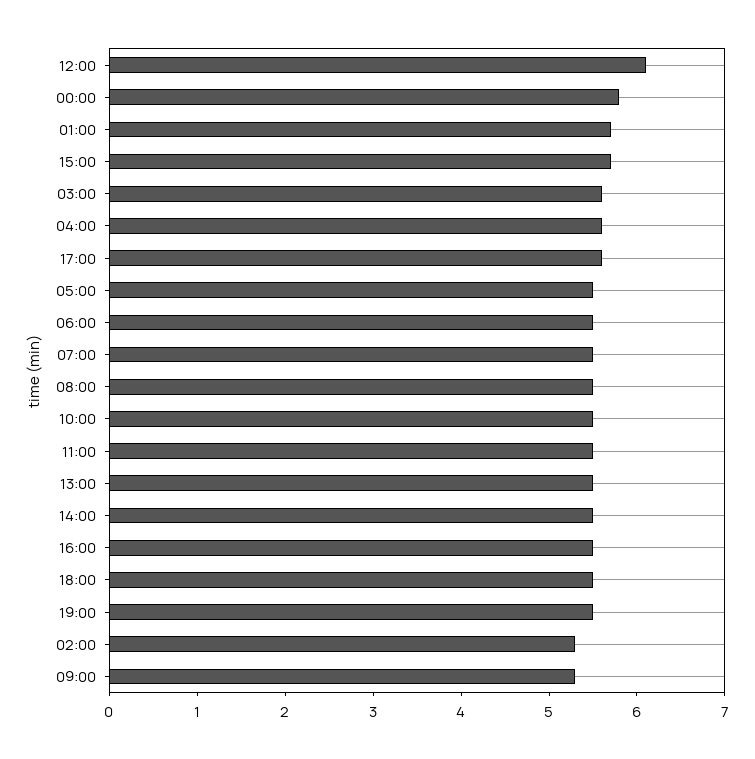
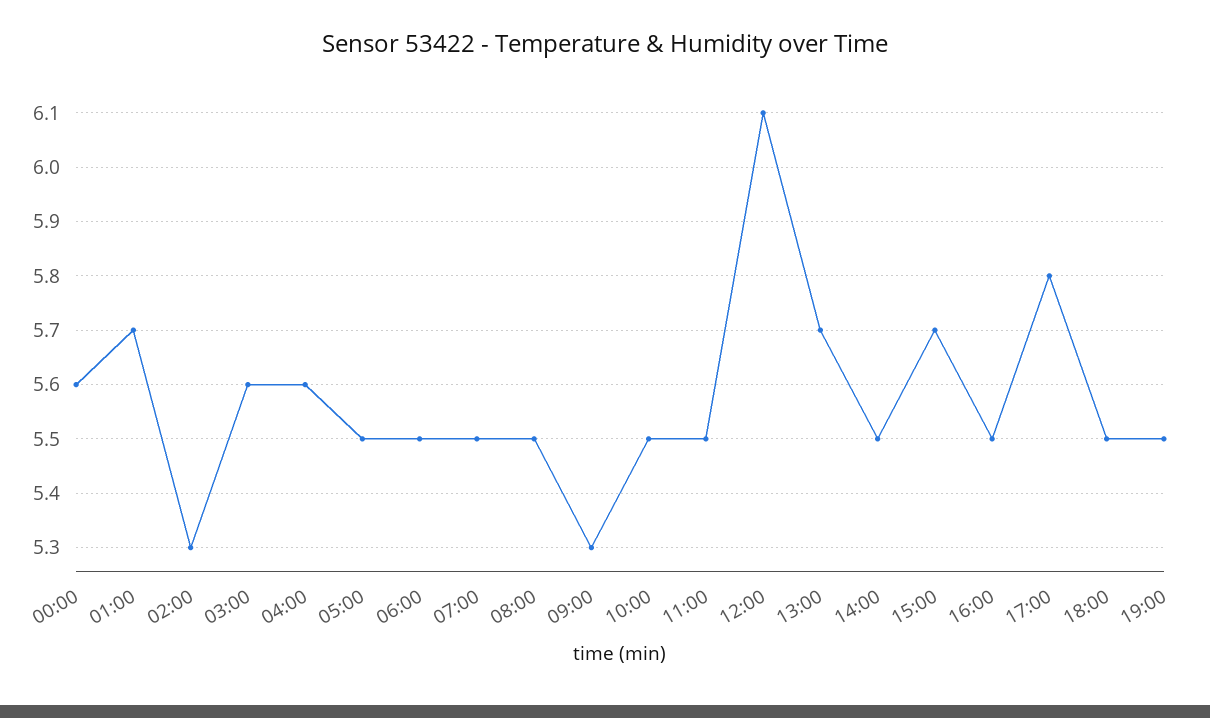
  {
    "12:00": 6.1,
-   "00:00": 5.8,
+   "00:00": 5.6,
    "01:00": 5.7,
    "15:00": 5.7,
    "03:00": 5.6,
    "04:00": 5.6,
-   "17:00": 5.6,
+   "17:00": 5.8,
    "05:00": 5.5,
    "06:00": 5.5,
    "07:00": 5.5,
    "08:00": 5.5,
    "10:00": 5.5,
    "11:00": 5.5,
-   "13:00": 5.5,
+   "13:00": 5.7,
    "14:00": 5.5,
    "16:00": 5.5,
    "18:00": 5.5,
    "19:00": 5.5,
    "02:00": 5.3,
    "09:00": 5.3
  }

